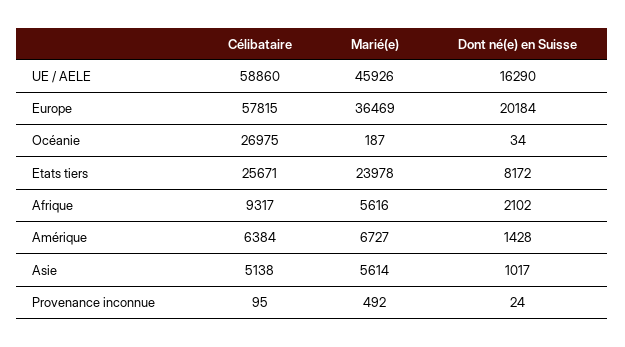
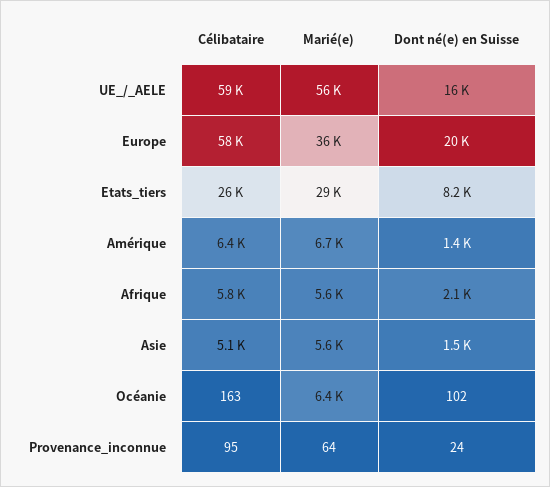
  {
    "Célibataire": {
      "UE / AELE": 58860,
      "Europe": 57815,
-     "Océanie": 26975,
+     "Océanie": 163,
      "Etats tiers": 25671,
-     "Afrique": 9317,
+     "Afrique": 5800,
      "Amérique": 6384,
      "Asie": 5138,
      "Provenance inconnue": 95
    },
    "Marié(e)": {
-     "UE / AELE": 45926,
+     "UE / AELE": 56000,
      "Europe": 36469,
-     "Océanie": 187,
+     "Océanie": 6400,
-     "Etats tiers": 23978,
+     "Etats tiers": 29000,
      "Afrique": 5616,
      "Amérique": 6727,
      "Asie": 5614,
-     "Provenance inconnue": 492
+     "Provenance inconnue": 64
    },
    "Dont né(e) en Suisse": {
      "UE / AELE": 16290,
      "Europe": 20184,
-     "Océanie": 34,
+     "Océanie": 102,
      "Etats tiers": 8172,
      "Afrique": 2102,
      "Amérique": 1428,
-     "Asie": 1017,
+     "Asie": 1500,
      "Provenance inconnue": 24
    }
  }

